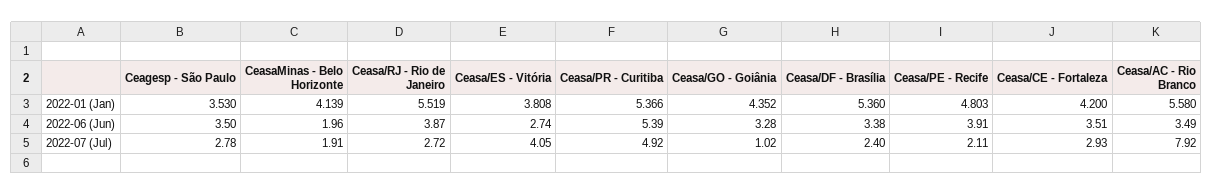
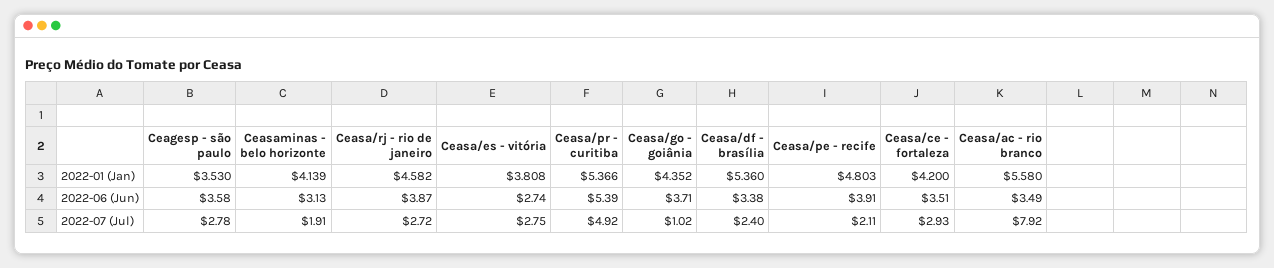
  {
    "Ceagesp - São Paulo": {
      "2022-01 (Jan)": 3.53,
-     "2022-06 (Jun)": 3.5,
+     "2022-06 (Jun)": 3.58,
      "2022-07 (Jul)": 2.78
    },
    "CeasaMinas - Belo Horizonte": {
      "2022-01 (Jan)": 4.139,
-     "2022-06 (Jun)": 1.96,
+     "2022-06 (Jun)": 3.13,
      "2022-07 (Jul)": 1.91
    },
    "Ceasa/RJ - Rio de Janeiro": {
-     "2022-01 (Jan)": 5.519,
+     "2022-01 (Jan)": 4.582,
      "2022-06 (Jun)": 3.87,
      "2022-07 (Jul)": 2.72
    },
    "Ceasa/ES - Vitória": {
      "2022-01 (Jan)": 3.808,
      "2022-06 (Jun)": 2.74,
-     "2022-07 (Jul)": 4.05
+     "2022-07 (Jul)": 2.75
    },
    "Ceasa/PR - Curitiba": {
      "2022-01 (Jan)": 5.366,
      "2022-06 (Jun)": 5.39,
      "2022-07 (Jul)": 4.92
    },
    "Ceasa/GO - Goiânia": {
      "2022-01 (Jan)": 4.352,
-     "2022-06 (Jun)": 3.28,
+     "2022-06 (Jun)": 3.71,
      "2022-07 (Jul)": 1.02
    },
    "Ceasa/DF - Brasília": {
      "2022-01 (Jan)": 5.36,
      "2022-06 (Jun)": 3.38,
      "2022-07 (Jul)": 2.4
    },
    "Ceasa/PE - Recife": {
      "2022-01 (Jan)": 4.803,
      "2022-06 (Jun)": 3.91,
      "2022-07 (Jul)": 2.11
    },
    "Ceasa/CE - Fortaleza": {
      "2022-01 (Jan)": 4.2,
      "2022-06 (Jun)": 3.51,
      "2022-07 (Jul)": 2.93
    },
    "Ceasa/AC - Rio Branco": {
      "2022-01 (Jan)": 5.58,
      "2022-06 (Jun)": 3.49,
      "2022-07 (Jul)": 7.92
    }
  }

